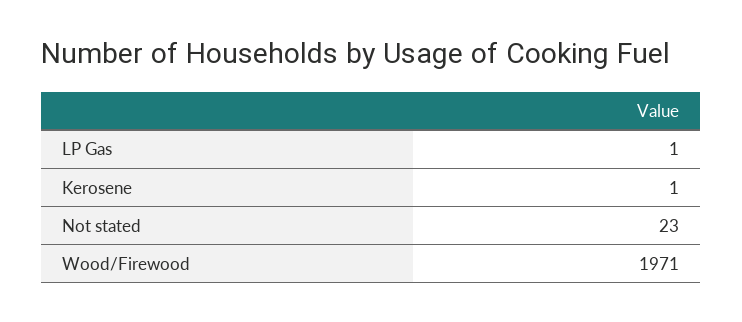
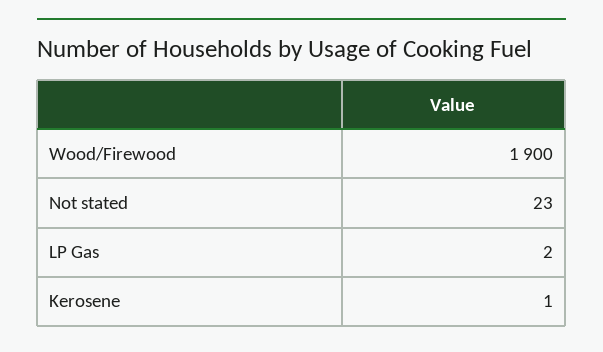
  {
-   "LP Gas": 1,
+   "LP Gas": 2,
    "Kerosene": 1,
    "Not stated": 23,
-   "Wood/Firewood": 1971
+   "Wood/Firewood": 1900
  }

